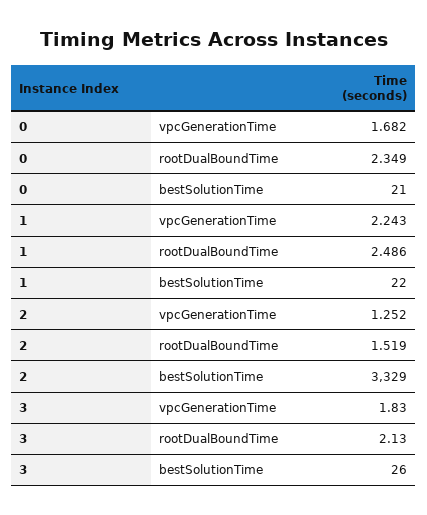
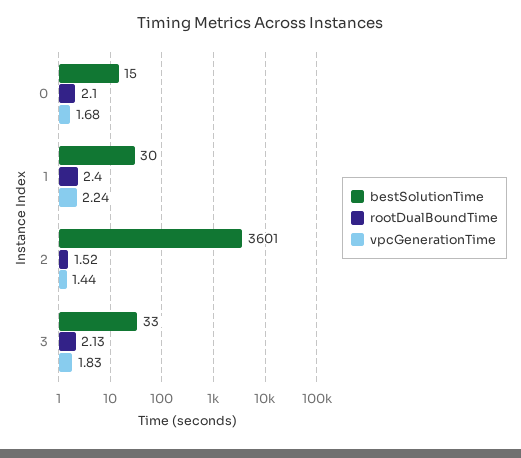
  {
    "vpcGenerationTime": {
      "0": 1.682,
      "1": 2.243,
-     "2": 1.252,
+     "2": 1.44,
      "3": 1.83
    },
    "rootDualBoundTime": {
-     "0": 2.349,
+     "0": 2.1,
-     "1": 2.486,
+     "1": 2.4,
      "2": 1.519,
      "3": 2.13
    },
    "bestSolutionTime": {
-     "0": 21,
+     "0": 15,
-     "1": 22,
+     "1": 30,
-     "2": 3329,
+     "2": 3601,
-     "3": 26
+     "3": 33
    }
  }

